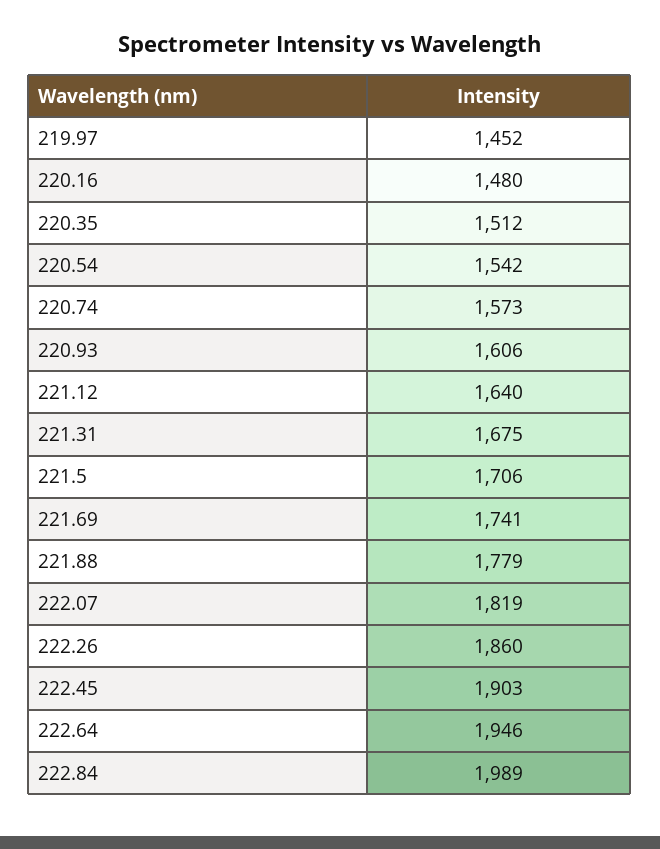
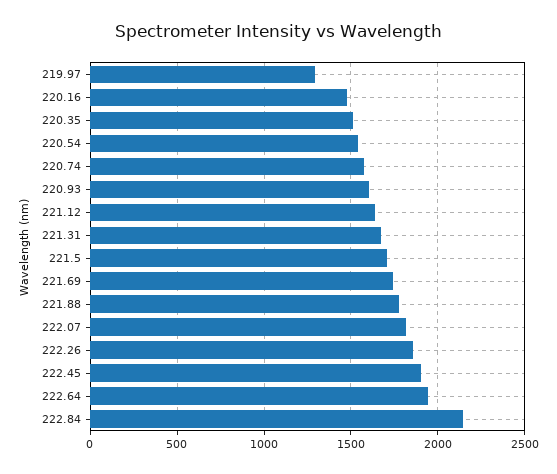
  {
-   "219.97": 1452,
+   "219.97": 1300,
    "220.16": 1480,
    "220.35": 1512,
    "220.54": 1542,
    "220.74": 1573,
    "220.93": 1606,
    "221.12": 1640,
    "221.31": 1675,
    "221.5": 1706,
    "221.69": 1741,
    "221.88": 1779,
    "222.07": 1819,
    "222.26": 1860,
    "222.45": 1903,
    "222.64": 1946,
-   "222.84": 1989
+   "222.84": 2150
  }

